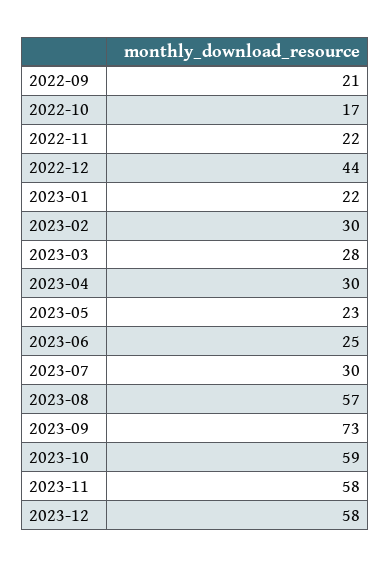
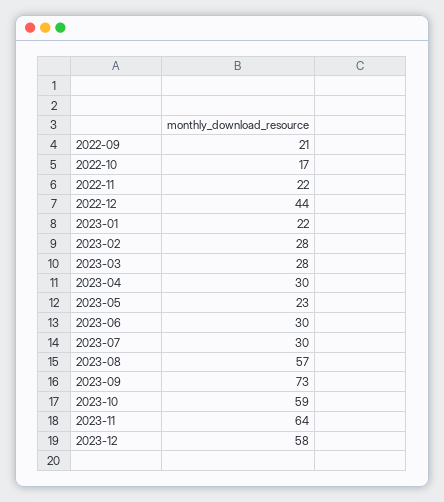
  {
    "2022-09": 21,
    "2022-10": 17,
    "2022-11": 22,
    "2022-12": 44,
    "2023-01": 22,
-   "2023-02": 30,
+   "2023-02": 28,
    "2023-03": 28,
    "2023-04": 30,
    "2023-05": 23,
-   "2023-06": 25,
+   "2023-06": 30,
    "2023-07": 30,
    "2023-08": 57,
    "2023-09": 73,
    "2023-10": 59,
-   "2023-11": 58,
+   "2023-11": 64,
    "2023-12": 58
  }

